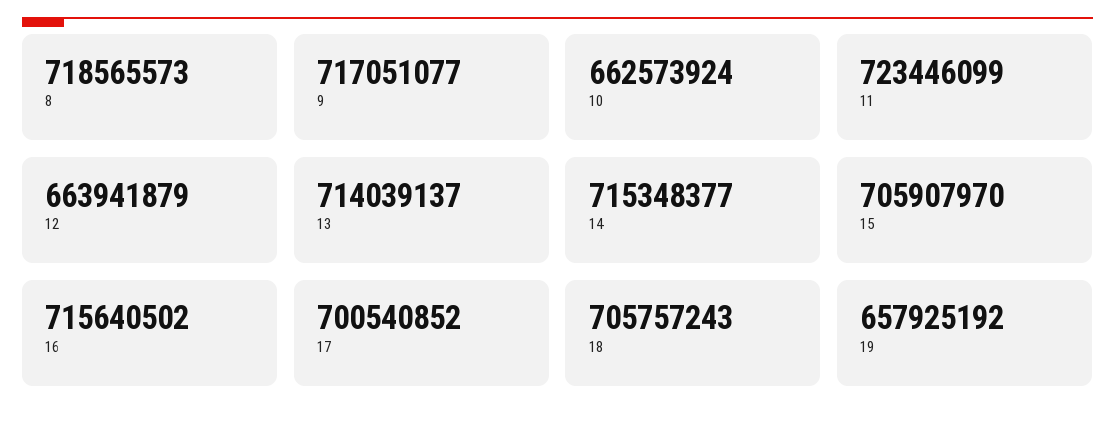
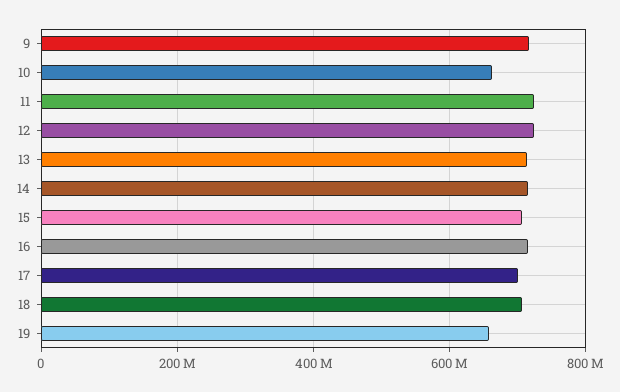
  {
-   "8": 718565573,
    "9": 717051077,
    "10": 662573924,
    "11": 723446099,
-   "12": 663941879,
+   "12": 720000000,
    "13": 714039137,
    "14": 715348377,
    "15": 705907970,
    "16": 715640502,
    "17": 700540852,
    "18": 705757243,
    "19": 657925192
  }

